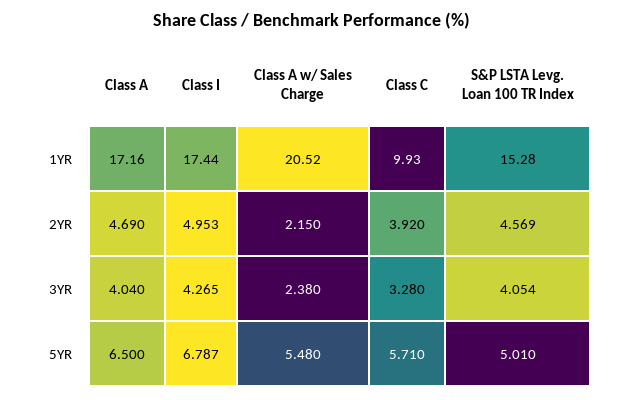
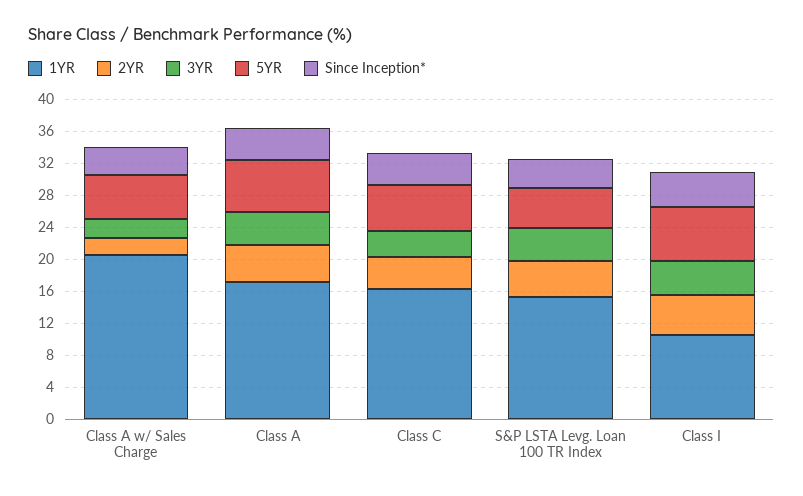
  {
    "1YR": {
      "Class A": 17.16,
-     "Class I": 17.44,
+     "Class I": 10,
      "Class A w/ Sales Charge": 20.52,
-     "Class C": 9.93,
+     "Class C": 16,
      "S&P LSTA Levg. Loan 100 TR Index": 15.28
    },
    "2YR": {
      "Class A": 4.69,
      "Class I": 4.953,
      "Class A w/ Sales Charge": 2.15,
      "Class C": 3.92,
      "S&P LSTA Levg. Loan 100 TR Index": 4.569
    },
    "3YR": {
      "Class A": 4.04,
      "Class I": 4.265,
      "Class A w/ Sales Charge": 2.38,
      "Class C": 3.28,
      "S&P LSTA Levg. Loan 100 TR Index": 4.054
    },
    "5YR": {
      "Class A": 6.5,
      "Class I": 6.787,
      "Class A w/ Sales Charge": 5.48,
      "Class C": 5.71,
      "S&P LSTA Levg. Loan 100 TR Index": 5.01
-   }
+   },
+   "Since Inception*": {
+     "Class A w/ Sales Charge": 4,
+     "Class A": 4,
+     "Class C": 4,
+     "S&P LSTA Levg. Loan 100 TR Index": 4,
+     "Class I": 4
+   }
  }

